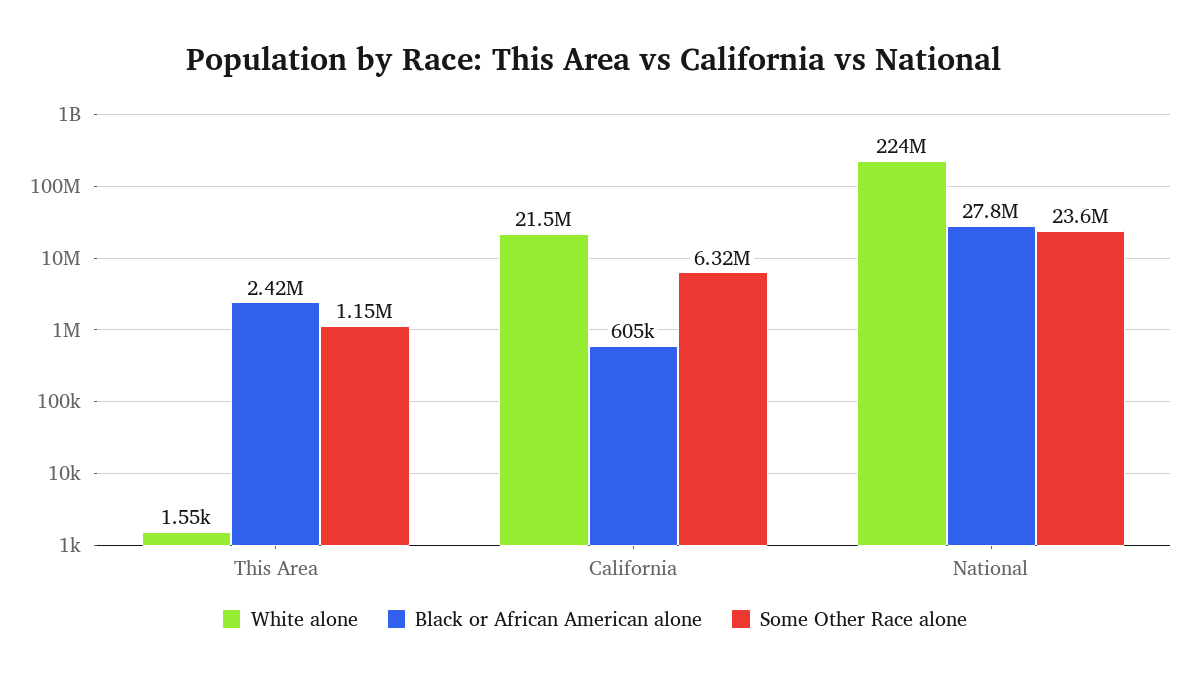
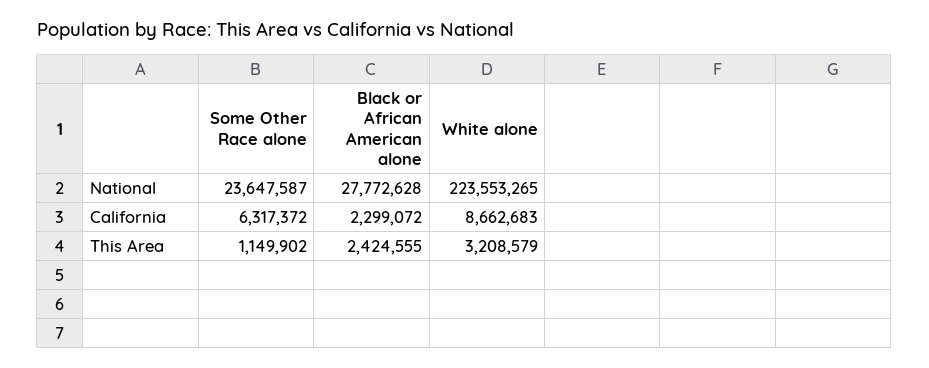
  {
    "White alone": {
-     "This Area": 1550,
+     "This Area": 3208579,
-     "California": 21500000,
+     "California": 8662683,
      "National": 223553265
    },
    "Black or African American alone": {
      "This Area": 2424555,
-     "California": 605000,
+     "California": 2299072,
      "National": 27772628
    },
    "Some Other Race alone": {
      "This Area": 1149902,
      "California": 6317372,
      "National": 23647587
    }
  }

